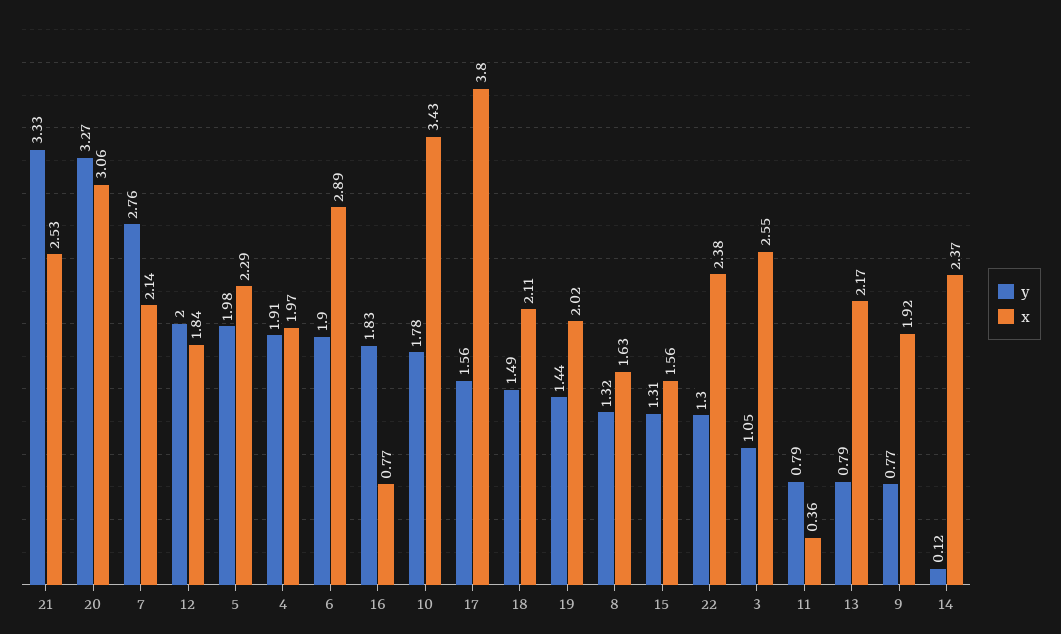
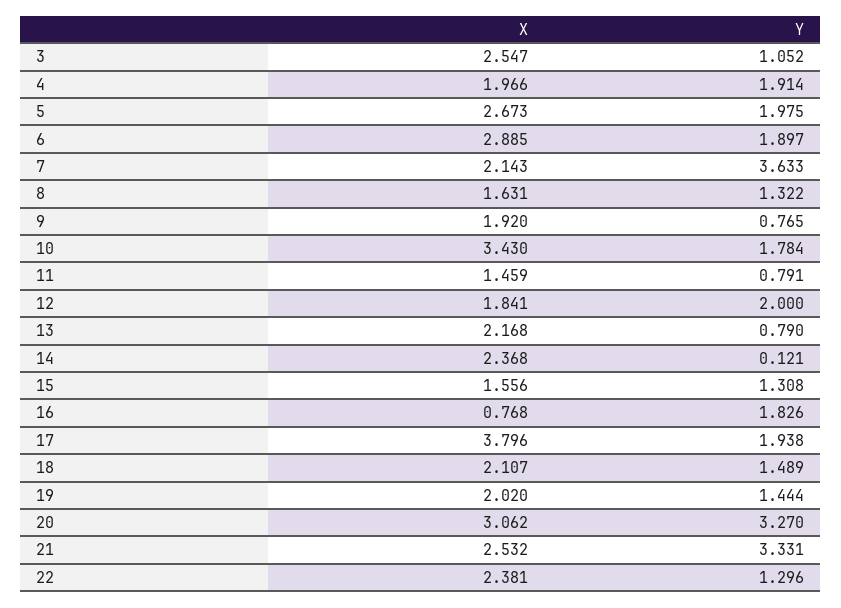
  {
    "y": {
      "21": 3.331,
      "20": 3.27,
-     "7": 2.76,
+     "7": 3.633,
      "12": 2,
      "5": 1.975,
      "4": 1.914,
      "6": 1.897,
      "16": 1.826,
      "10": 1.784,
-     "17": 1.56,
+     "17": 1.938,
      "18": 1.489,
      "19": 1.444,
      "8": 1.322,
      "15": 1.308,
      "22": 1.296,
      "3": 1.052,
      "11": 0.791,
      "13": 0.79,
      "9": 0.765,
      "14": 0.121
    },
    "x": {
      "21": 2.532,
      "20": 3.062,
      "7": 2.143,
      "12": 1.841,
-     "5": 2.29,
+     "5": 2.673,
      "4": 1.966,
      "6": 2.885,
      "16": 0.768,
      "10": 3.43,
      "17": 3.796,
      "18": 2.107,
      "19": 2.02,
      "8": 1.631,
      "15": 1.556,
      "22": 2.381,
      "3": 2.547,
-     "11": 0.36,
+     "11": 1.459,
      "13": 2.168,
      "9": 1.92,
      "14": 2.368
    }
  }

